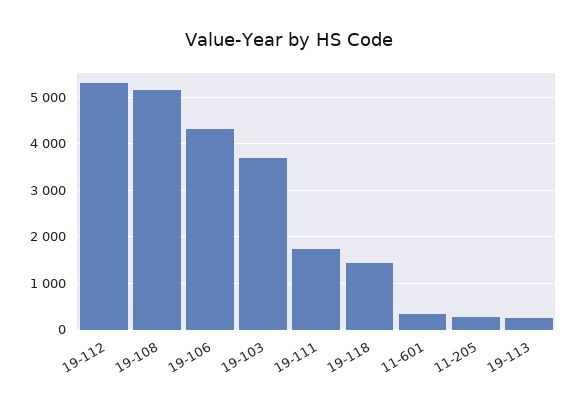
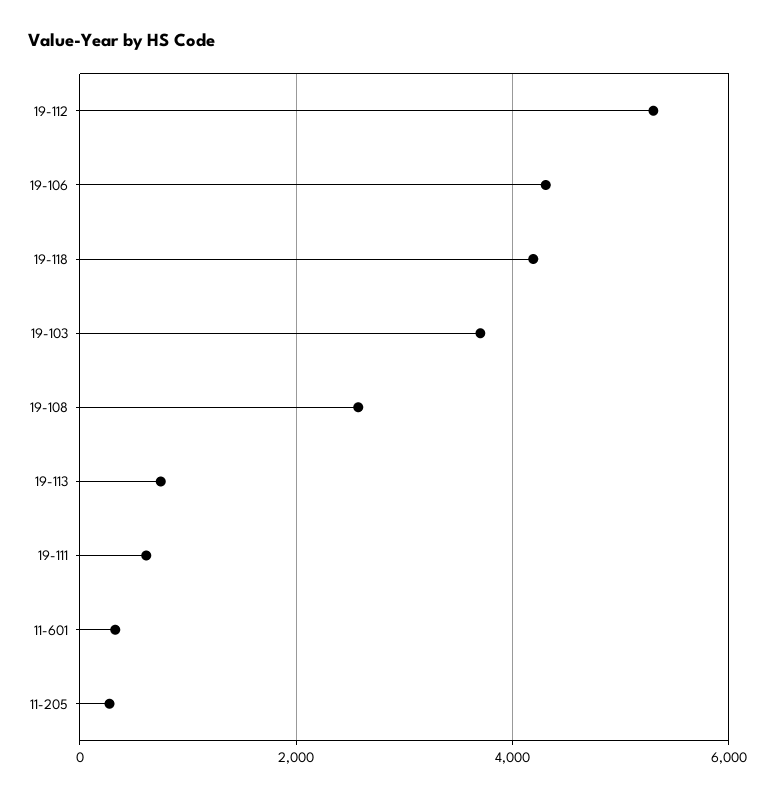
  {
    "19-112": 5400,
-   "19-108": 5200,
+   "19-108": 2600,
    "19-106": 4400,
    "19-103": 3800,
-   "19-111": 1800,
+   "19-111": 600,
-   "19-118": 1400,
+   "19-118": 4200,
    "11-601": 400,
    "11-205": 200,
-   "19-113": 200
+   "19-113": 800
  }

